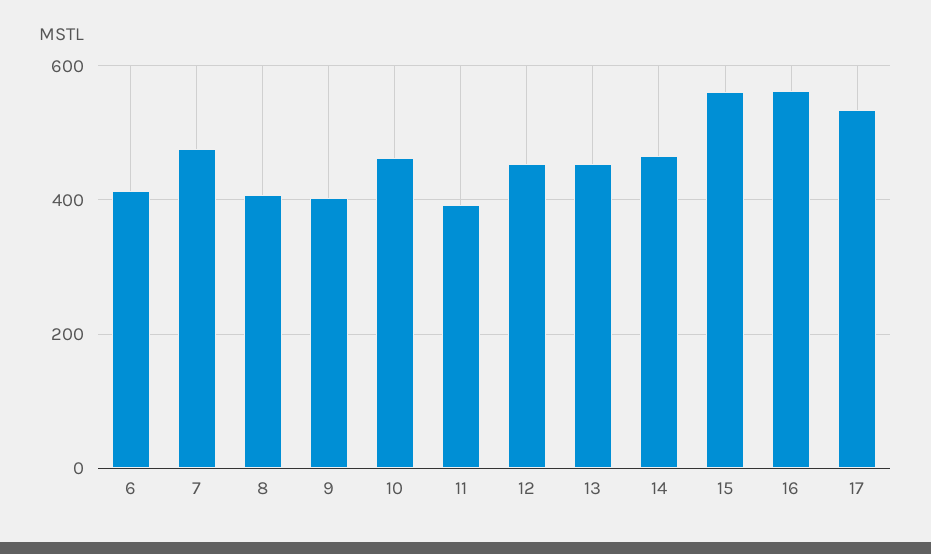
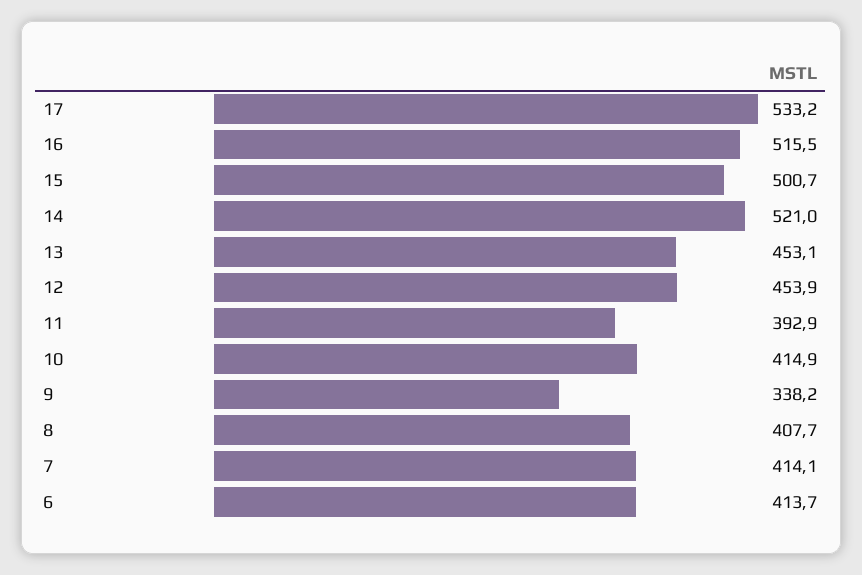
  {
    "6": 413.7,
-   "7": 480,
+   "7": 414.1,
    "8": 407.7,
-   "9": 400,
+   "9": 338.2,
-   "10": 460,
+   "10": 414.9,
    "11": 392.9,
    "12": 453.9,
    "13": 453.1,
-   "14": 460,
+   "14": 521,
-   "15": 560,
+   "15": 500.7,
-   "16": 560,
+   "16": 515.5,
    "17": 533.2
  }

